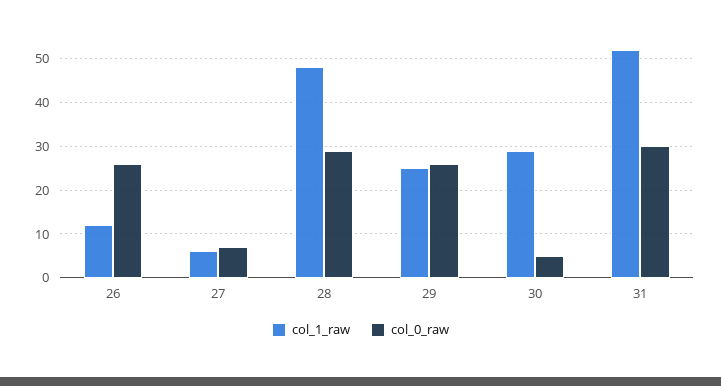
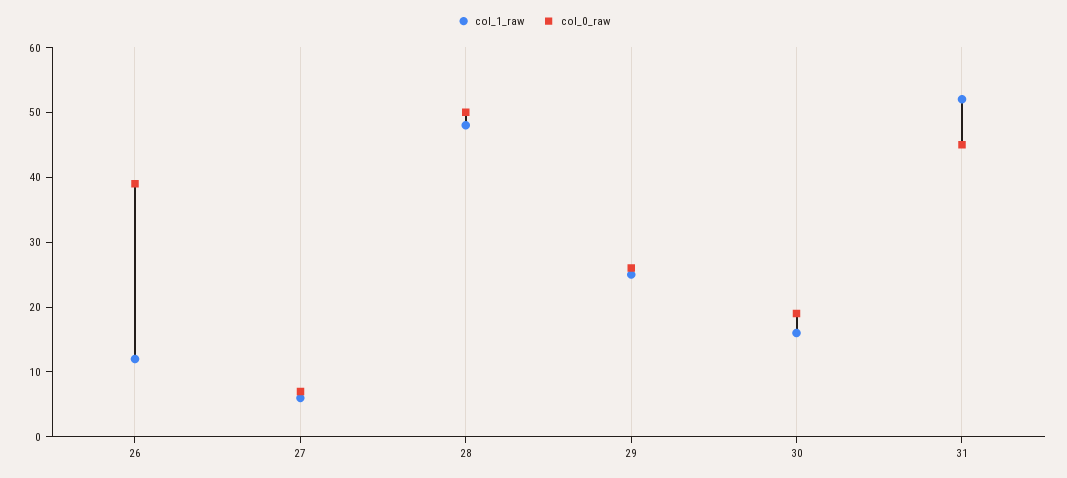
  {
    "col_1_raw": {
      "26": 10,
      "27": 5,
      "28": 50,
      "29": 25,
-     "30": 30,
+     "30": 15,
      "31": 50
    },
    "col_0_raw": {
-     "26": 25,
+     "26": 40,
      "27": 5,
-     "28": 30,
+     "28": 50,
      "29": 25,
-     "30": 5,
+     "30": 20,
-     "31": 30
+     "31": 45
    }
  }

